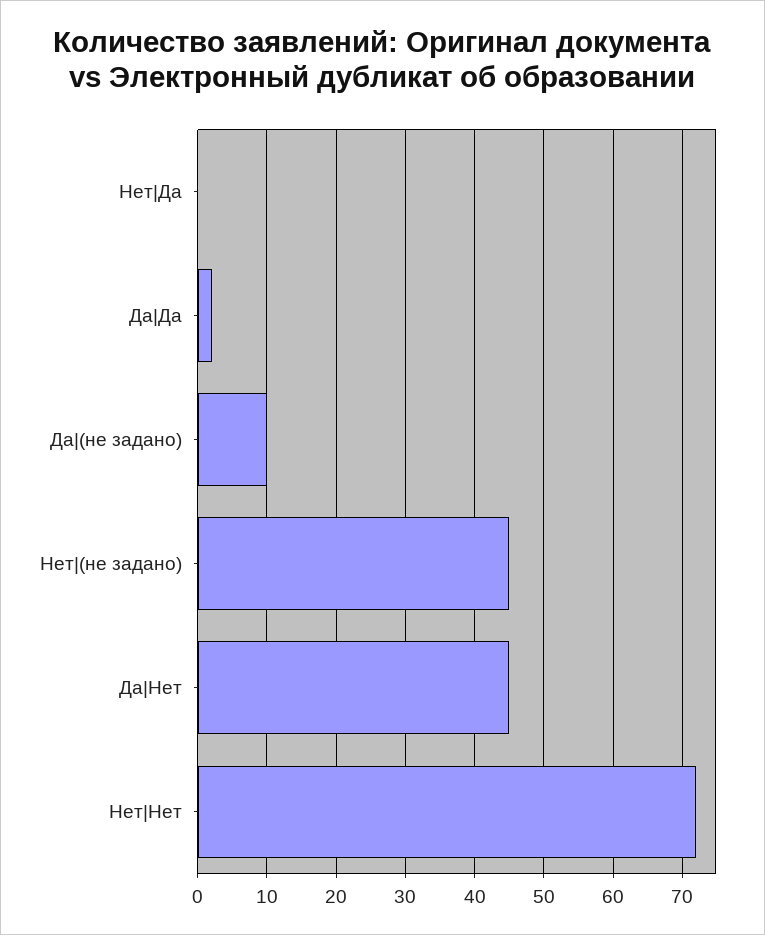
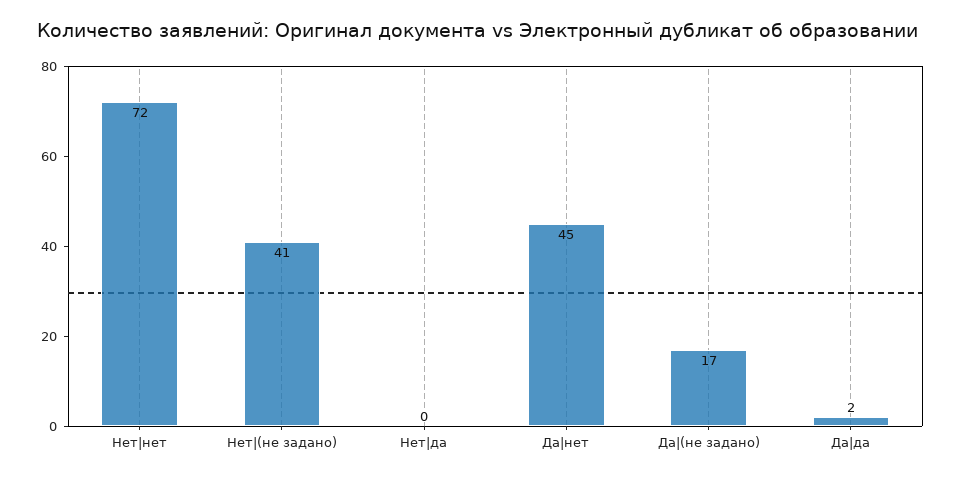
  {
    "Нет|Да": 0,
    "Да|Да": 2,
-   "Да|(не задано)": 10,
+   "Да|(не задано)": 17,
-   "Нет|(не задано)": 45,
+   "Нет|(не задано)": 41,
    "Да|Нет": 45,
    "Нет|Нет": 72
  }

